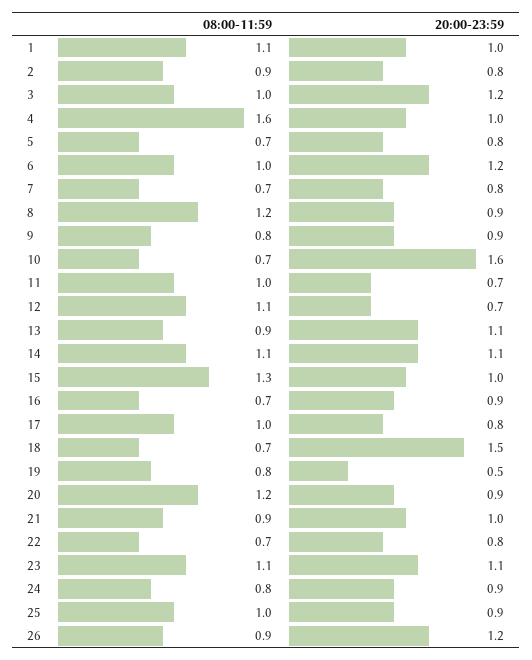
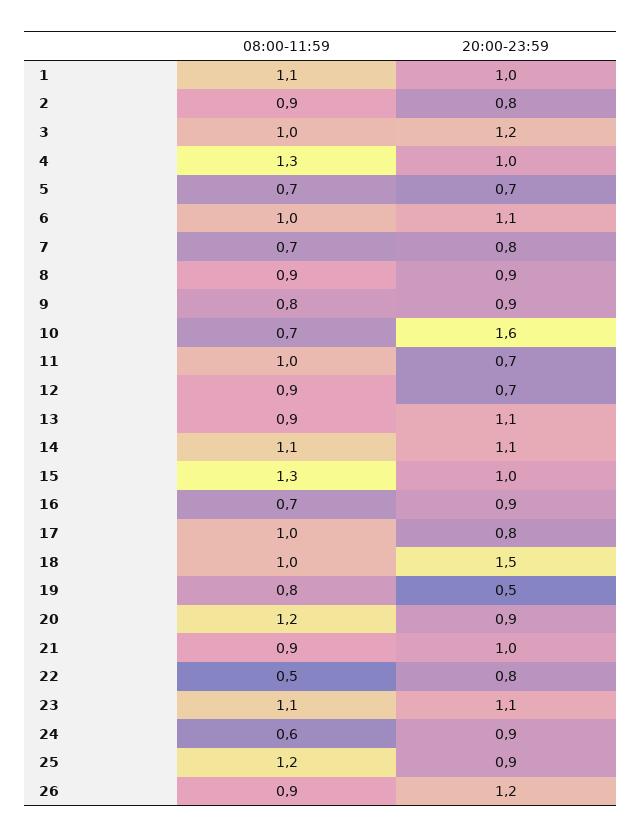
  {
    "08:00-11:59": {
      "1": 1.1,
      "2": 0.9,
      "3": 1,
-     "4": 1.6,
+     "4": 1.3,
      "5": 0.7,
      "6": 1,
      "7": 0.7,
-     "8": 1.2,
+     "8": 0.9,
      "9": 0.8,
      "10": 0.7,
      "11": 1,
-     "12": 1.1,
+     "12": 0.9,
      "13": 0.9,
      "14": 1.1,
      "15": 1.3,
      "16": 0.7,
      "17": 1,
-     "18": 0.7,
+     "18": 1,
      "19": 0.8,
      "20": 1.2,
      "21": 0.9,
-     "22": 0.7,
+     "22": 0.5,
      "23": 1.1,
-     "24": 0.8,
+     "24": 0.6,
-     "25": 1,
+     "25": 1.2,
      "26": 0.9
    },
    "20:00-23:59": {
      "1": 1,
      "2": 0.8,
      "3": 1.2,
      "4": 1,
-     "5": 0.8,
+     "5": 0.7,
-     "6": 1.2,
+     "6": 1.1,
      "7": 0.8,
      "8": 0.9,
      "9": 0.9,
      "10": 1.6,
      "11": 0.7,
      "12": 0.7,
      "13": 1.1,
      "14": 1.1,
      "15": 1,
      "16": 0.9,
      "17": 0.8,
      "18": 1.5,
      "19": 0.5,
      "20": 0.9,
      "21": 1,
      "22": 0.8,
      "23": 1.1,
      "24": 0.9,
      "25": 0.9,
      "26": 1.2
    }
  }

